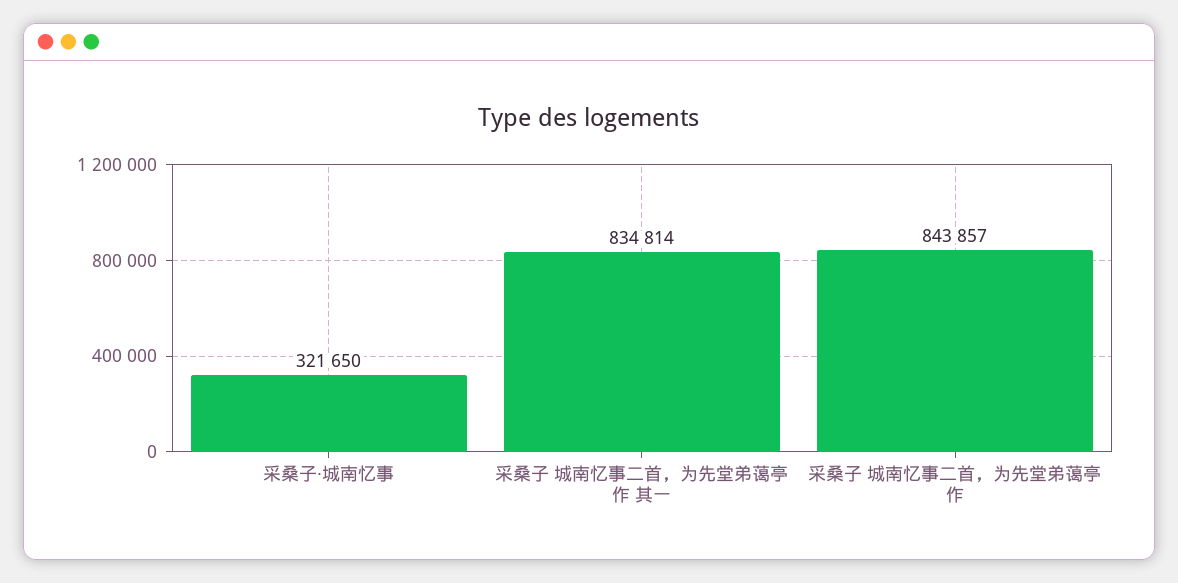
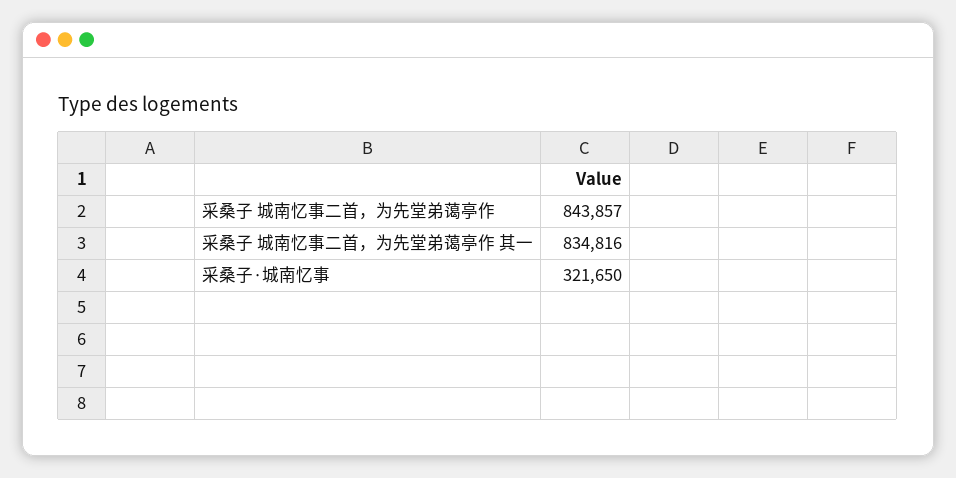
  {
    "采桑子·城南忆事": 321650,
-   "采桑子 城南忆事二首，为先堂弟蔼亭作 其一": 834814,
+   "采桑子 城南忆事二首，为先堂弟蔼亭作 其一": 834816,
    "采桑子 城南忆事二首，为先堂弟蔼亭作": 843857
  }

